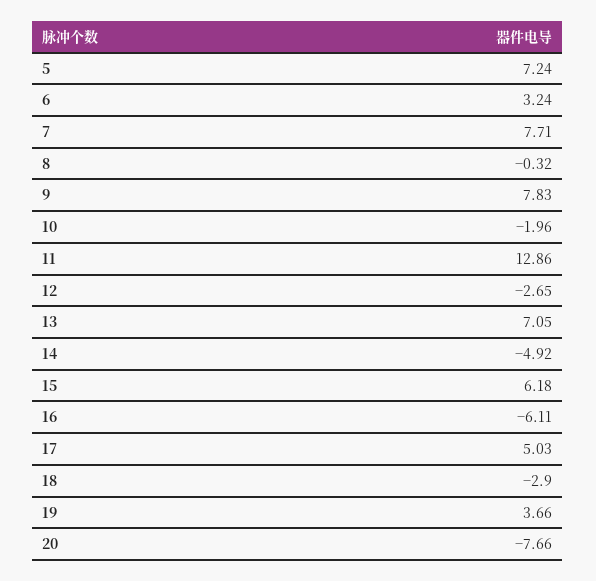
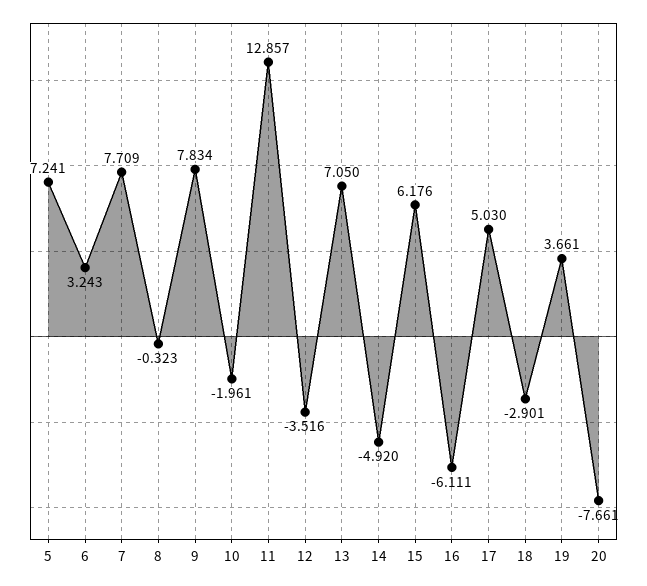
  {
    "5": 7.241,
    "6": 3.243,
    "7": 7.709,
    "8": -0.323,
    "9": 7.834,
    "10": -1.961,
    "11": 12.857,
-   "12": -2.65,
+   "12": -3.516,
    "13": 7.05,
    "14": -4.92,
    "15": 6.176,
    "16": -6.111,
    "17": 5.03,
    "18": -2.901,
    "19": 3.661,
    "20": -7.661
  }

